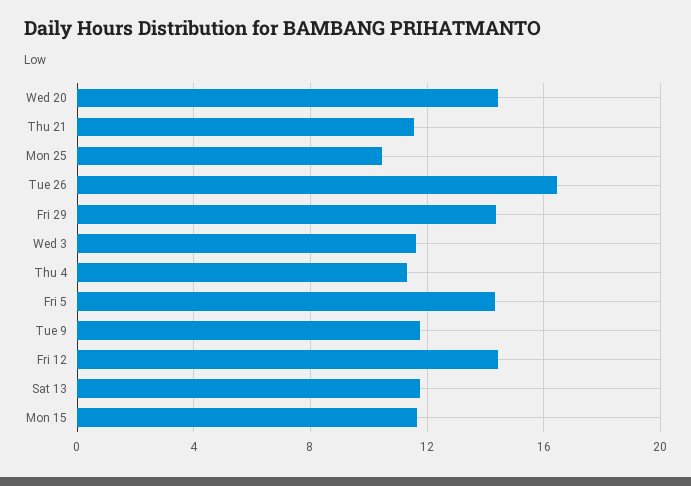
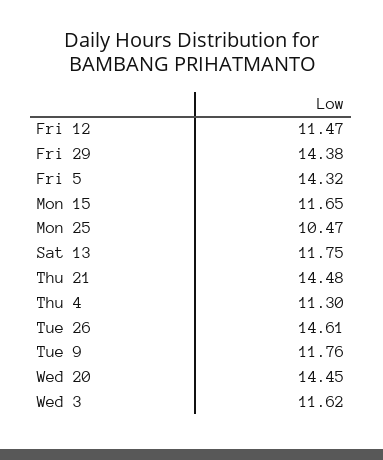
  {
    "Wed 20": 14.45,
-   "Thu 21": 11.5,
+   "Thu 21": 14.48,
    "Mon 25": 10.47,
-   "Tue 26": 16.5,
+   "Tue 26": 14.61,
    "Fri 29": 14.38,
    "Wed 3": 11.62,
    "Thu 4": 11.3,
    "Fri 5": 14.32,
    "Tue 9": 11.76,
-   "Fri 12": 14.5,
+   "Fri 12": 11.47,
    "Sat 13": 11.75,
    "Mon 15": 11.65
  }

